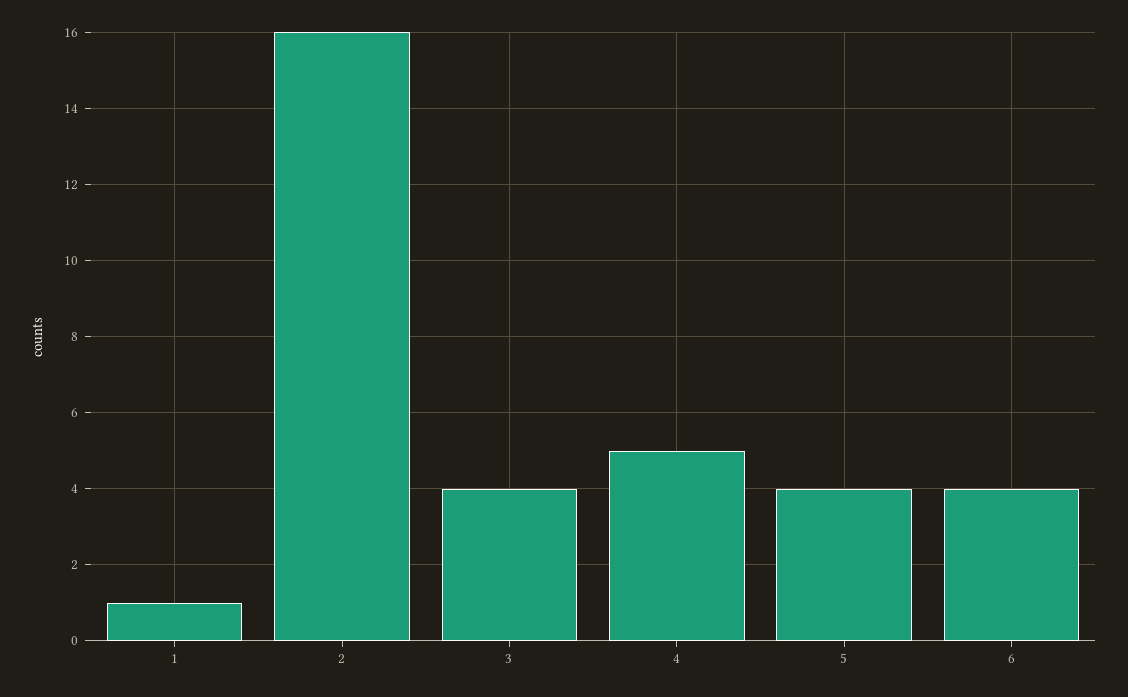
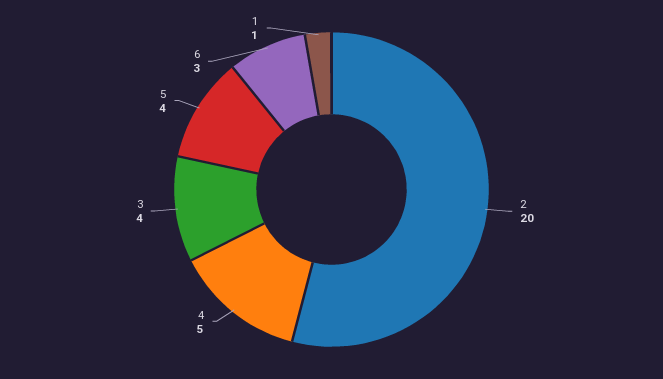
  {
    "1": 1,
-   "2": 16,
+   "2": 20,
    "3": 4,
    "4": 5,
    "5": 4,
-   "6": 4
+   "6": 3
  }

